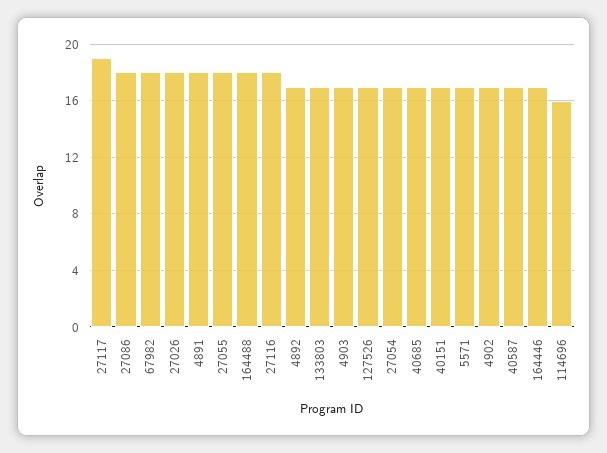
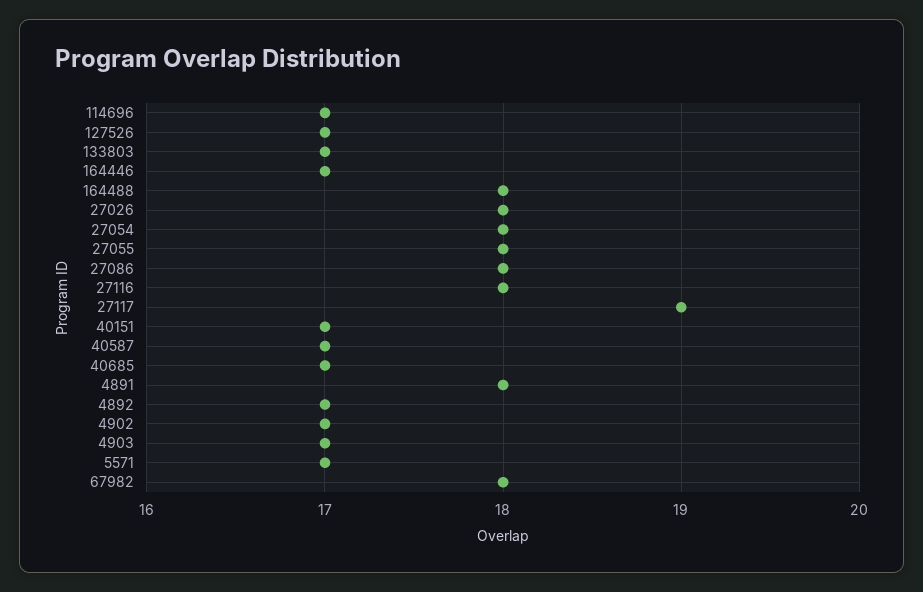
  {
    "27117": 19,
    "27086": 18,
    "67982": 18,
    "27026": 18,
    "4891": 18,
    "27055": 18,
    "164488": 18,
    "27116": 18,
    "4892": 17,
    "133803": 17,
    "4903": 17,
    "127526": 17,
-   "27054": 17,
+   "27054": 18,
    "40685": 17,
    "40151": 17,
    "5571": 17,
    "4902": 17,
    "40587": 17,
    "164446": 17,
-   "114696": 16
+   "114696": 17
  }

